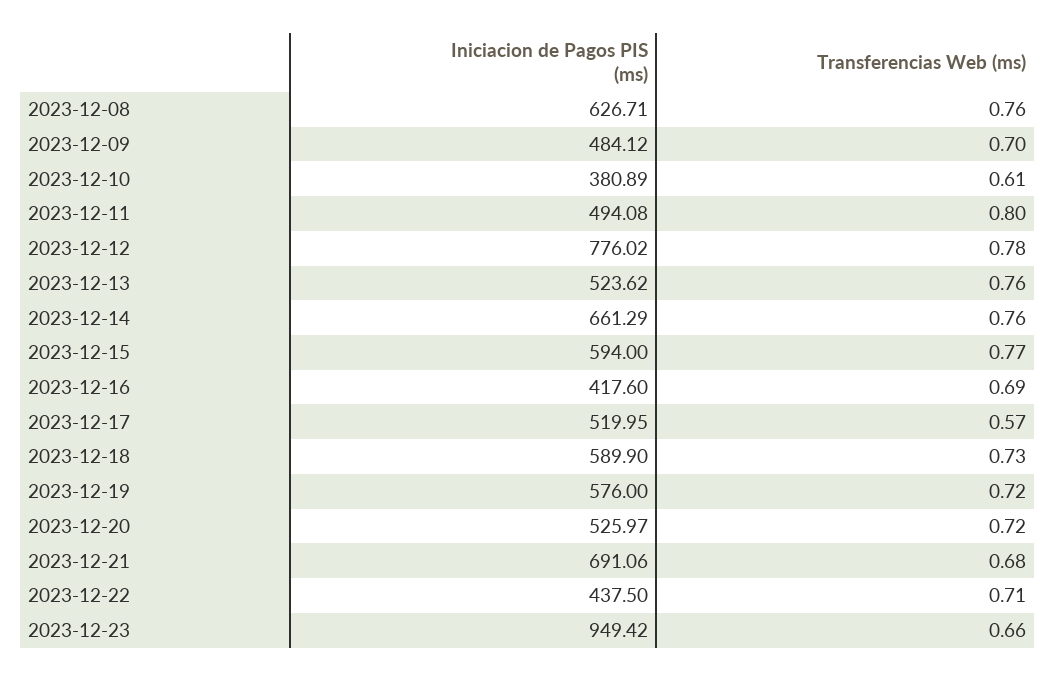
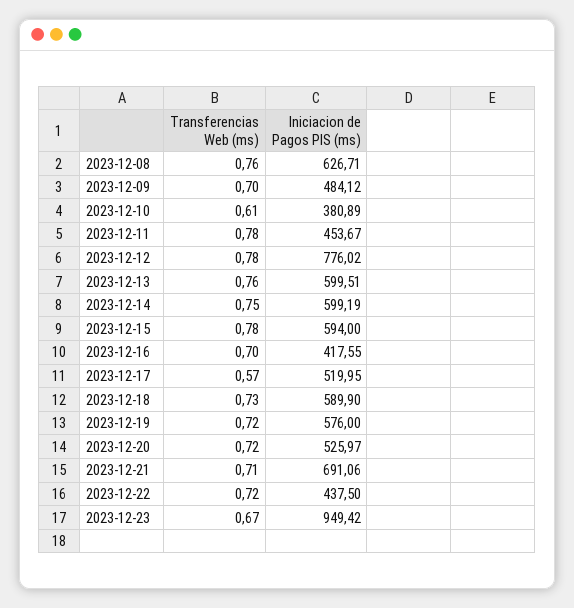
  {
    "Iniciacion de Pagos PIS (ms)": {
      "2023-12-08": 626.71,
      "2023-12-09": 484.12,
      "2023-12-10": 380.89,
-     "2023-12-11": 494.08,
+     "2023-12-11": 453.67,
      "2023-12-12": 776.02,
-     "2023-12-13": 523.62,
+     "2023-12-13": 599.51,
-     "2023-12-14": 661.29,
+     "2023-12-14": 599.19,
      "2023-12-15": 594,
-     "2023-12-16": 417.6,
+     "2023-12-16": 417.55,
      "2023-12-17": 519.95,
      "2023-12-18": 589.9,
      "2023-12-19": 576,
      "2023-12-20": 525.97,
      "2023-12-21": 691.06,
      "2023-12-22": 437.5,
      "2023-12-23": 949.42
    },
    "Transferencias Web (ms)": {
      "2023-12-08": 0.76,
      "2023-12-09": 0.7,
      "2023-12-10": 0.61,
-     "2023-12-11": 0.8,
+     "2023-12-11": 0.78,
      "2023-12-12": 0.78,
      "2023-12-13": 0.76,
-     "2023-12-14": 0.76,
+     "2023-12-14": 0.75,
-     "2023-12-15": 0.77,
+     "2023-12-15": 0.78,
-     "2023-12-16": 0.69,
+     "2023-12-16": 0.7,
      "2023-12-17": 0.57,
      "2023-12-18": 0.73,
      "2023-12-19": 0.72,
      "2023-12-20": 0.72,
-     "2023-12-21": 0.68,
+     "2023-12-21": 0.71,
-     "2023-12-22": 0.71,
+     "2023-12-22": 0.72,
-     "2023-12-23": 0.66
+     "2023-12-23": 0.67
    }
  }

